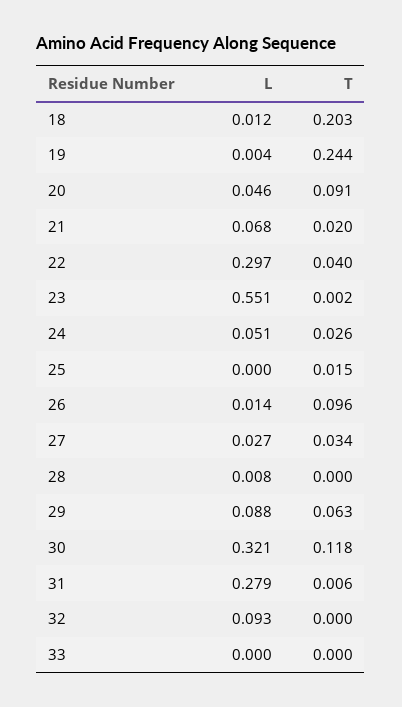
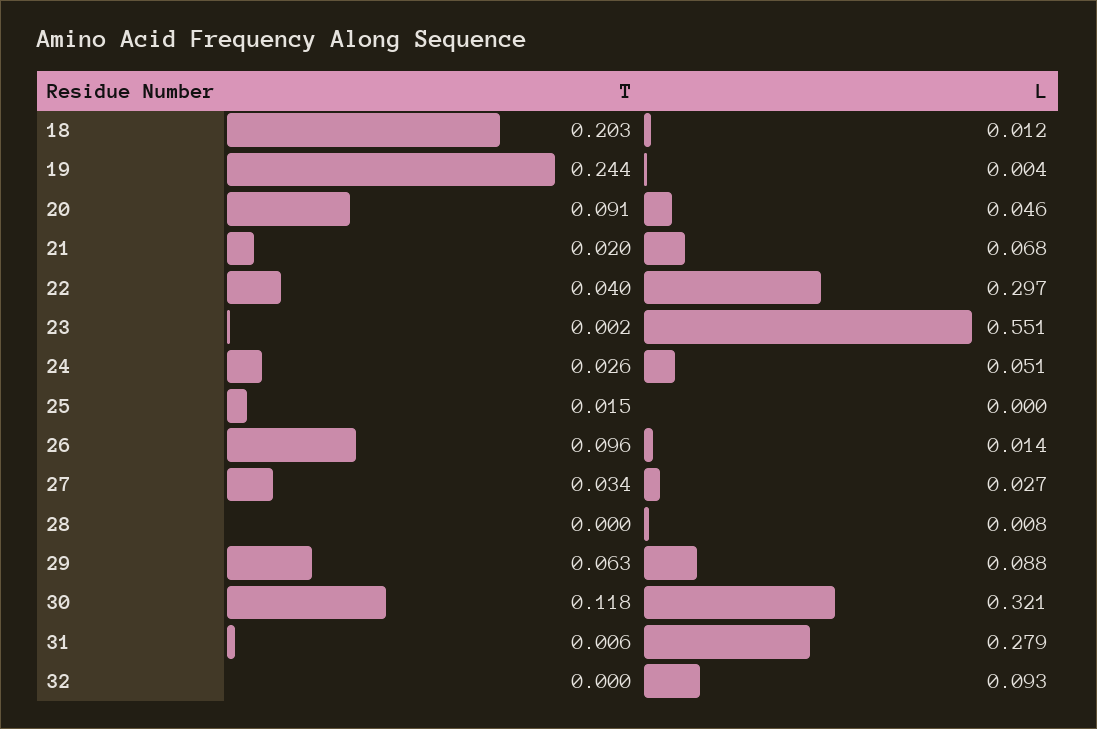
  {
    "L": {
      "18": 0.012,
      "19": 0.004,
      "20": 0.046,
      "21": 0.068,
      "22": 0.297,
      "23": 0.551,
      "24": 0.051,
      "25": 0,
      "26": 0.014,
      "27": 0.027,
      "28": 0.008,
      "29": 0.088,
      "30": 0.321,
      "31": 0.279,
-     "32": 0.093,
+     "32": 0.093
-     "33": 0
    },
    "T": {
      "18": 0.203,
      "19": 0.244,
      "20": 0.091,
      "21": 0.02,
      "22": 0.04,
      "23": 0.002,
      "24": 0.026,
      "25": 0.015,
      "26": 0.096,
      "27": 0.034,
      "28": 0,
      "29": 0.063,
      "30": 0.118,
      "31": 0.006,
-     "32": 0,
+     "32": 0
-     "33": 0
    }
  }

